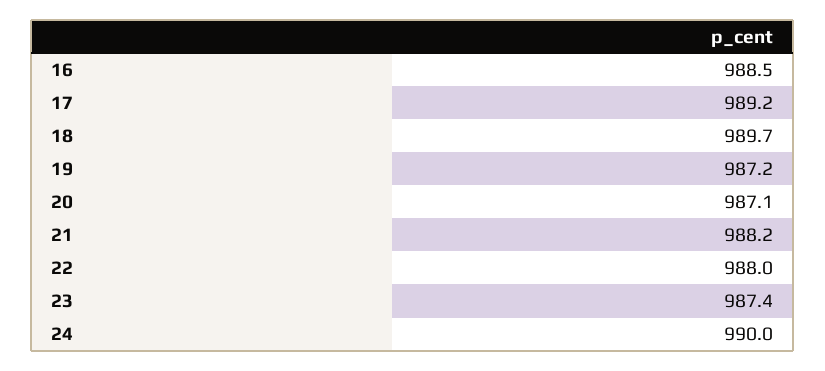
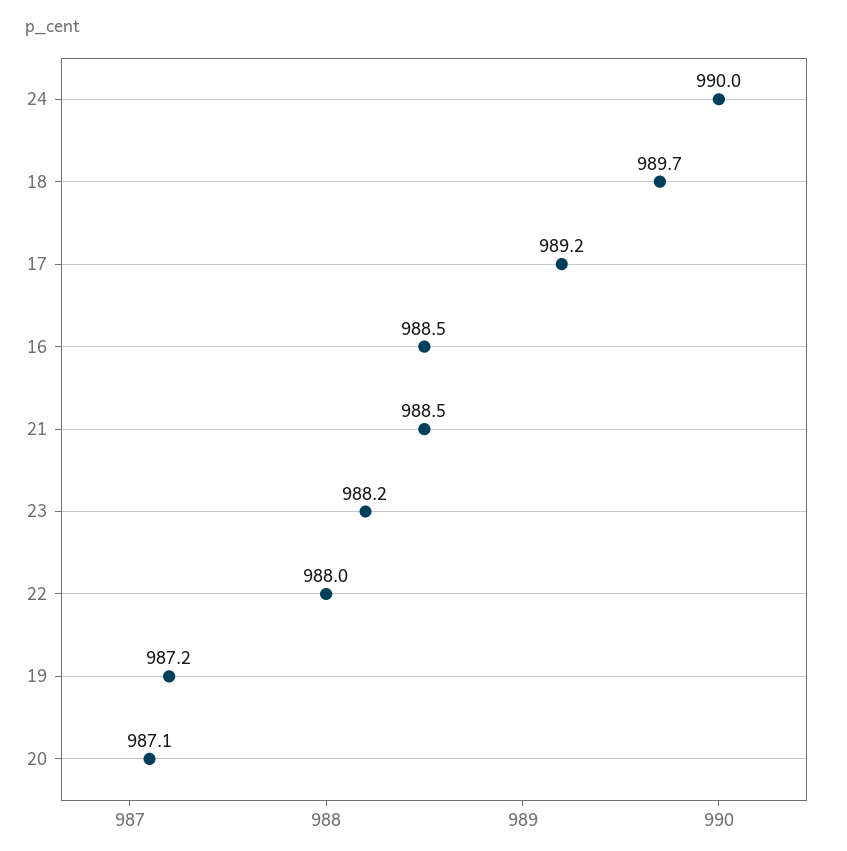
  {
    "16": 988.5,
    "17": 989.2,
    "18": 989.7,
    "19": 987.2,
    "20": 987.1,
-   "21": 988.2,
+   "21": 988.5,
    "22": 988,
-   "23": 987.4,
+   "23": 988.2,
    "24": 990
  }

